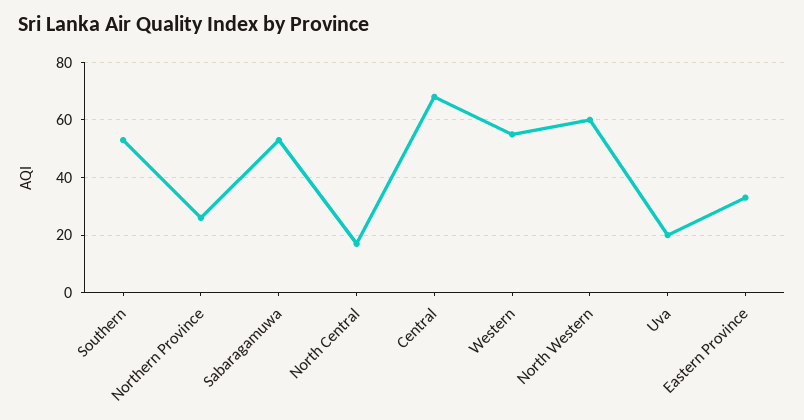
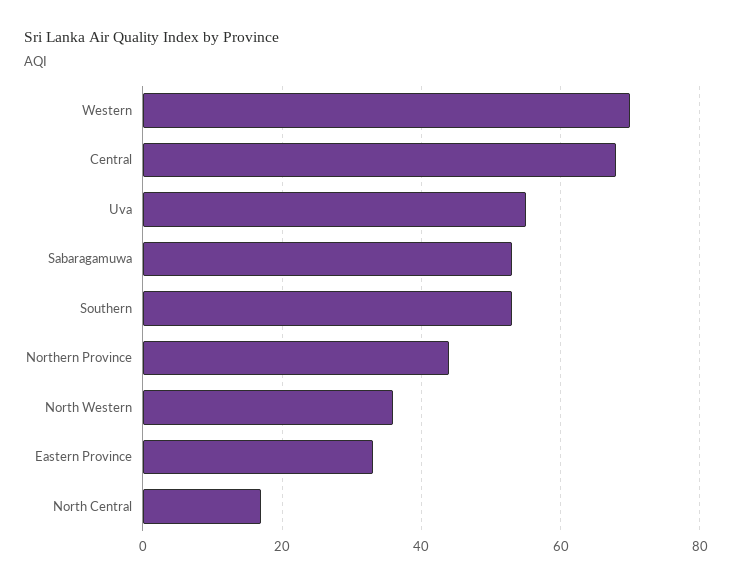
  {
    "Southern": 55,
-   "Northern Province": 25,
+   "Northern Province": 45,
    "Sabaragamuwa": 55,
    "North Central": 15,
    "Central": 70,
-   "Western": 55,
+   "Western": 70,
-   "North Western": 60,
+   "North Western": 35,
-   "Uva": 20,
+   "Uva": 55,
    "Eastern Province": 35
  }

